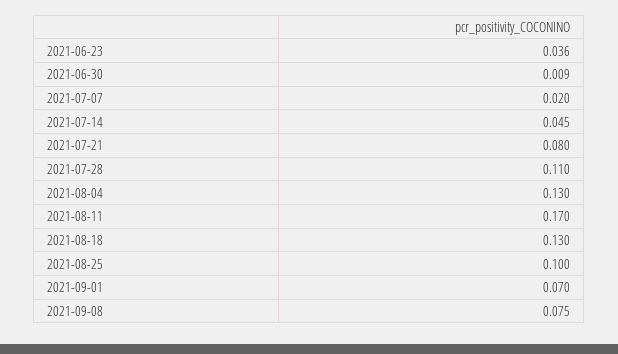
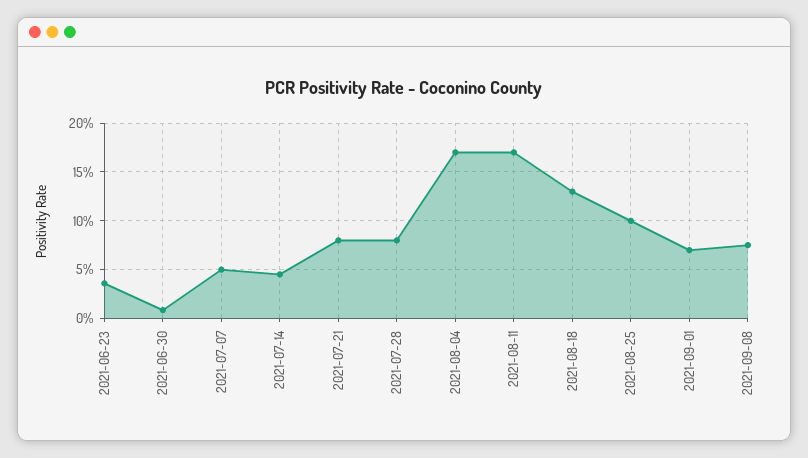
  {
    "2021-06-23": 0.036,
    "2021-06-30": 0.009,
-   "2021-07-07": 0.02,
+   "2021-07-07": 0.05,
    "2021-07-14": 0.045,
    "2021-07-21": 0.08,
-   "2021-07-28": 0.11,
+   "2021-07-28": 0.08,
-   "2021-08-04": 0.13,
+   "2021-08-04": 0.17,
    "2021-08-11": 0.17,
    "2021-08-18": 0.13,
    "2021-08-25": 0.1,
    "2021-09-01": 0.07,
    "2021-09-08": 0.075
  }

